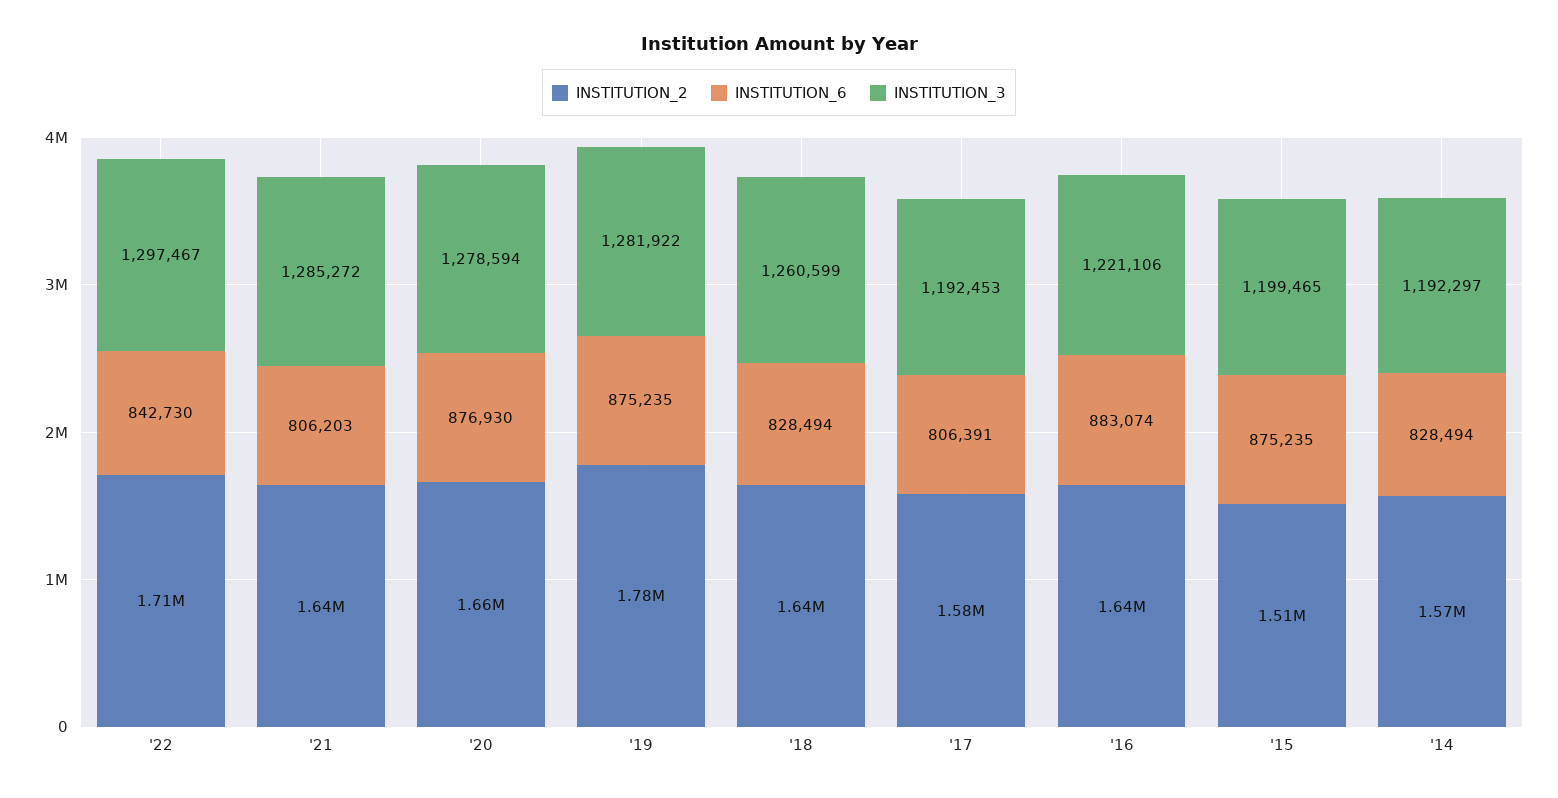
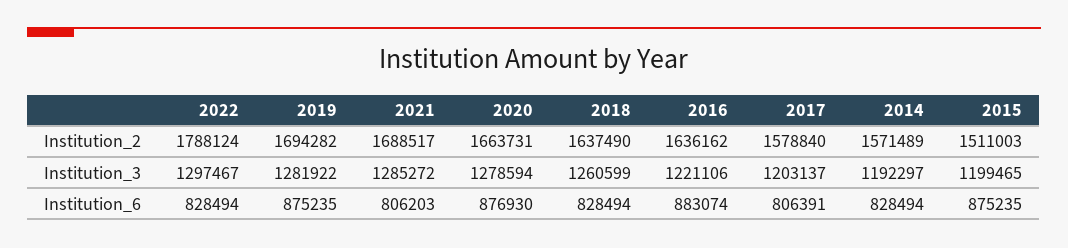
  {
    "INSTITUTION_2": {
-     "'22": 1710000,
+     "'22": 1788124,
-     "'21": 1640000,
+     "'21": 1688517,
      "'20": 1663731,
-     "'19": 1780000,
+     "'19": 1694282,
      "'18": 1637490,
      "'17": 1578840,
      "'16": 1636162,
      "'15": 1511003,
      "'14": 1571489
    },
    "INSTITUTION_6": {
-     "'22": 842730,
+     "'22": 828494,
      "'21": 806203,
      "'20": 876930,
      "'19": 875235,
      "'18": 828494,
      "'17": 806391,
      "'16": 883074,
      "'15": 875235,
      "'14": 828494
    },
    "INSTITUTION_3": {
      "'22": 1297467,
      "'21": 1285272,
      "'20": 1278594,
      "'19": 1281922,
      "'18": 1260599,
-     "'17": 1192453,
+     "'17": 1203137,
      "'16": 1221106,
      "'15": 1199465,
      "'14": 1192297
    }
  }

